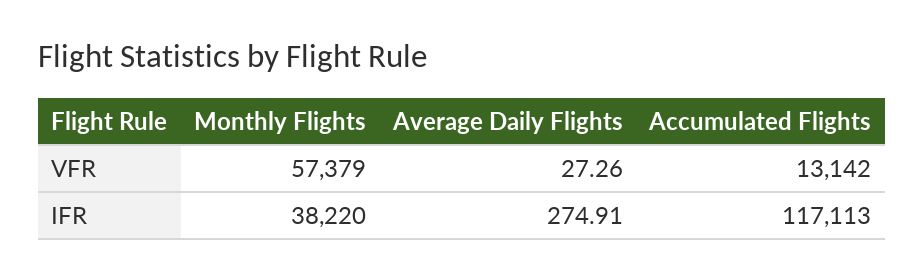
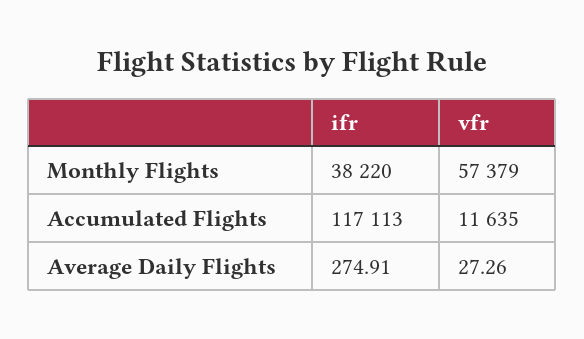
  {
    "Monthly Flights": {
      "VFR": 57379,
      "IFR": 38220
    },
    "Average Daily Flights": {
      "VFR": 27.26,
      "IFR": 274.91
    },
    "Accumulated Flights": {
-     "VFR": 13142,
+     "VFR": 11635,
      "IFR": 117113
    }
  }

